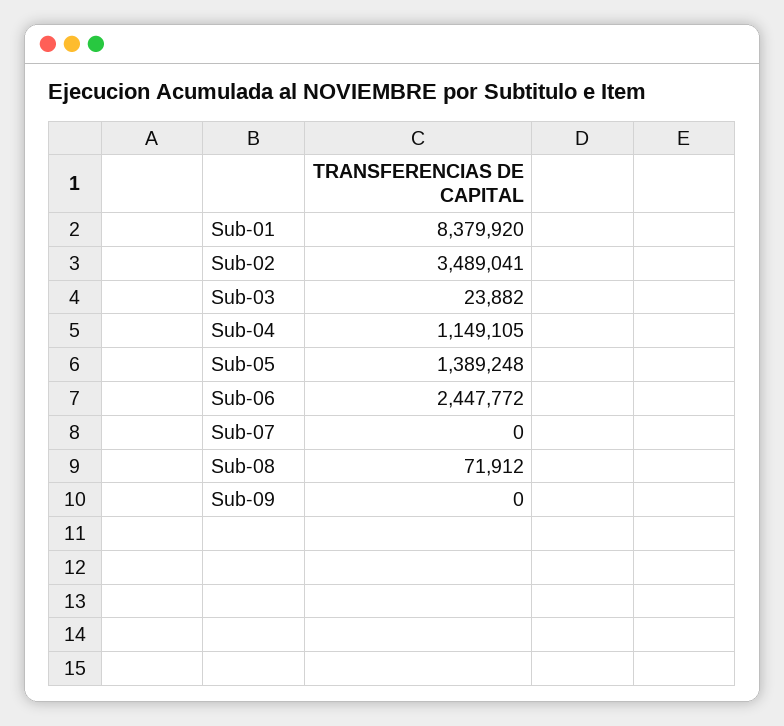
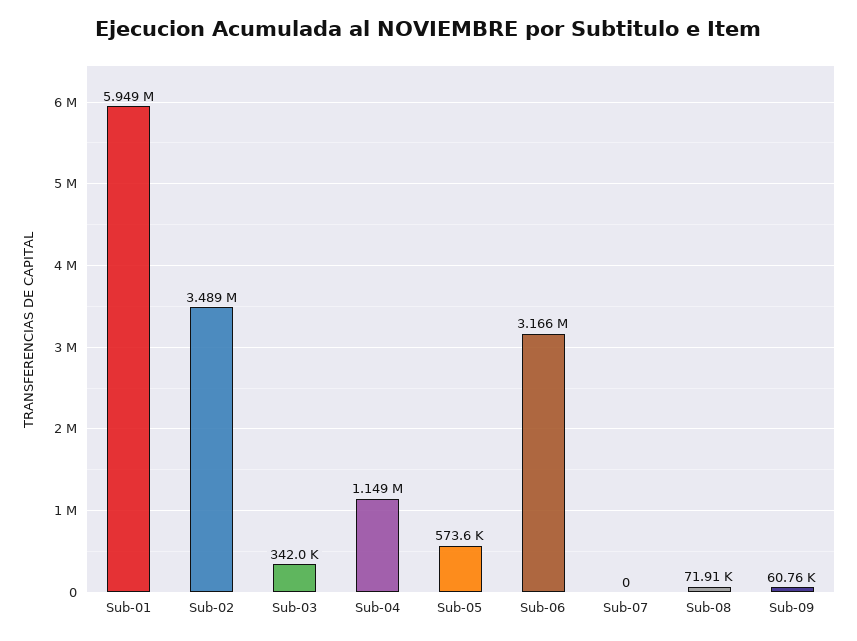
  {
-   "Sub-01": 8379920,
+   "Sub-01": 5949000,
    "Sub-02": 3489041,
-   "Sub-03": 23882,
+   "Sub-03": 342000,
    "Sub-04": 1149105,
-   "Sub-05": 1389248,
+   "Sub-05": 573600,
-   "Sub-06": 2447772,
+   "Sub-06": 3166000,
    "Sub-07": 0,
    "Sub-08": 71912,
-   "Sub-09": 0
+   "Sub-09": 60760
  }

